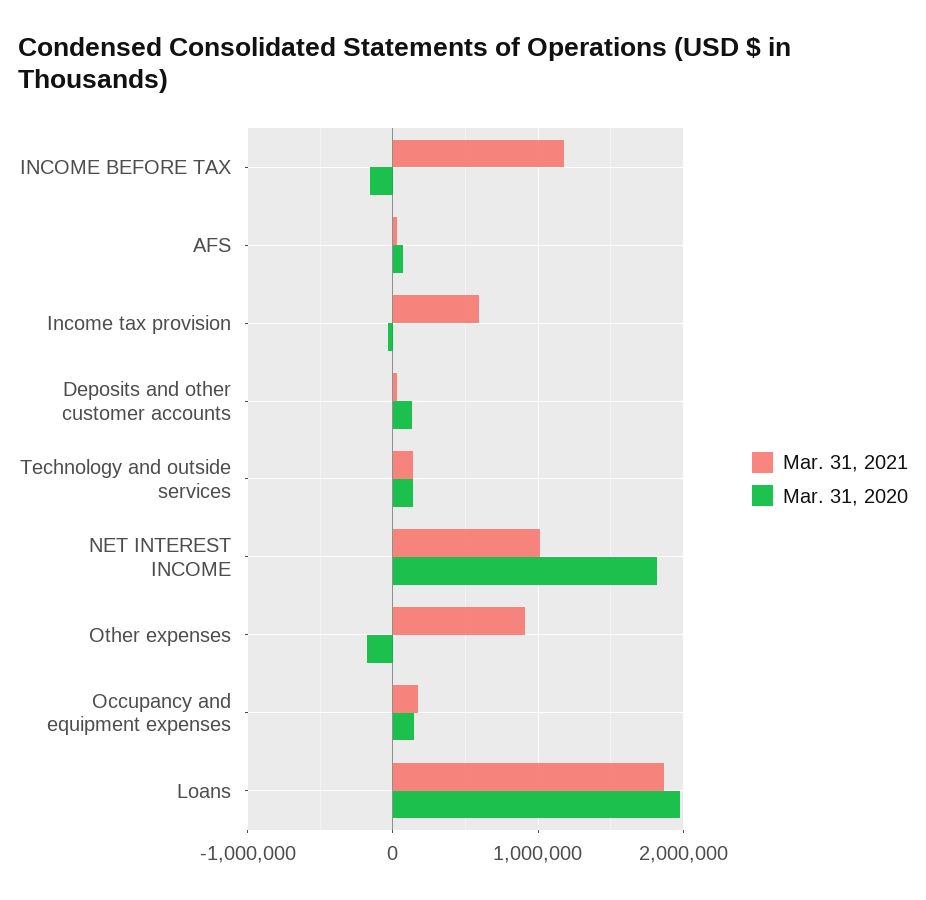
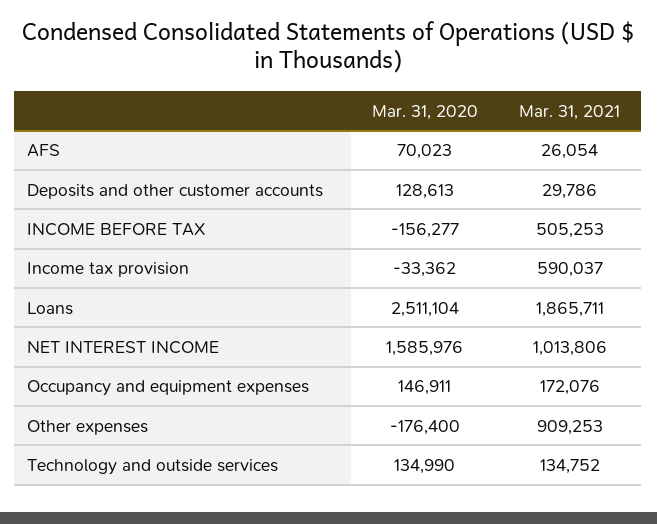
  {
    "Mar. 31, 2021": {
-     "INCOME BEFORE TAX": 1200000,
+     "INCOME BEFORE TAX": 505253,
      "AFS": 26054,
      "Income tax provision": 590037,
      "Deposits and other customer accounts": 29786,
      "Technology and outside services": 134752,
      "NET INTEREST INCOME": 1013806,
      "Other expenses": 909253,
      "Occupancy and equipment expenses": 172076,
      "Loans": 1865711
    },
    "Mar. 31, 2020": {
      "INCOME BEFORE TAX": -156277,
      "AFS": 70023,
      "Income tax provision": -33362,
      "Deposits and other customer accounts": 128613,
      "Technology and outside services": 134990,
-     "NET INTEREST INCOME": 1800000,
+     "NET INTEREST INCOME": 1585976,
      "Other expenses": -176400,
      "Occupancy and equipment expenses": 146911,
-     "Loans": 2000000
+     "Loans": 2511104
    }
  }

